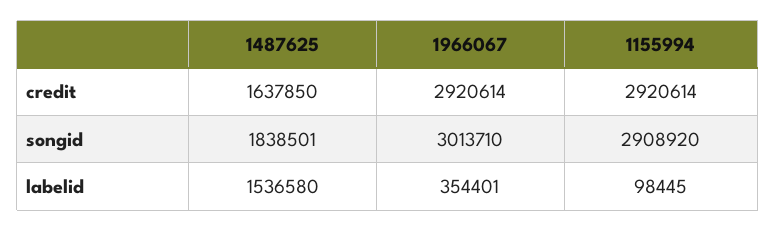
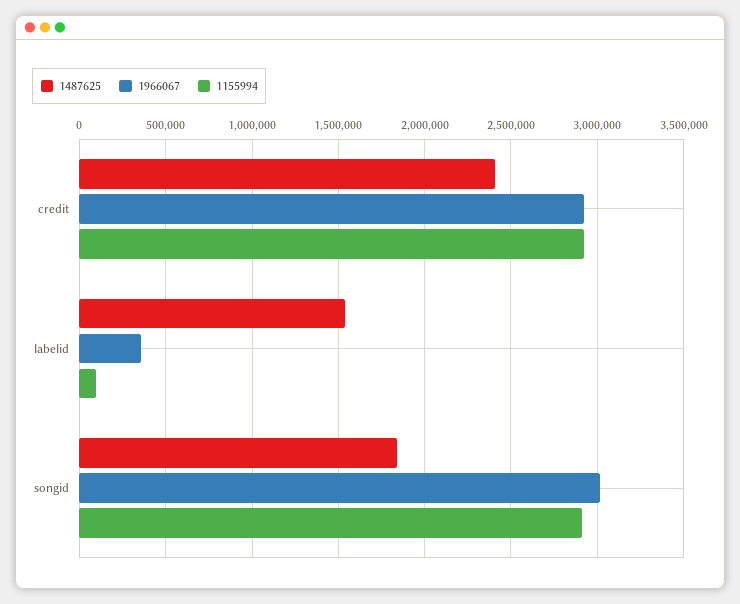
  {
    "1487625": {
-     "credit": 1637850,
+     "credit": 2400000,
      "songid": 1838501,
      "labelid": 1536580
    },
    "1966067": {
      "credit": 2920614,
      "songid": 3013710,
      "labelid": 354401
    },
    "1155994": {
      "credit": 2920614,
      "songid": 2908920,
      "labelid": 98445
    }
  }

